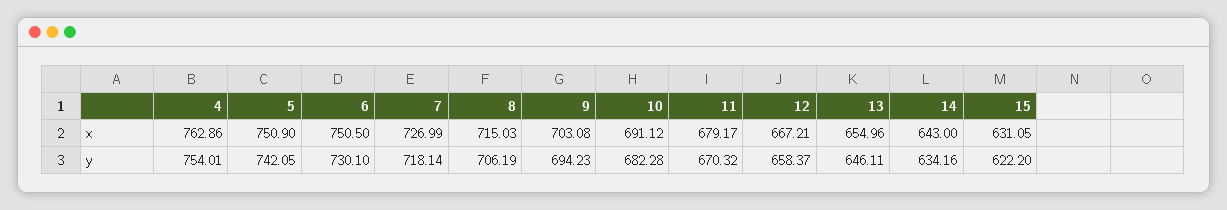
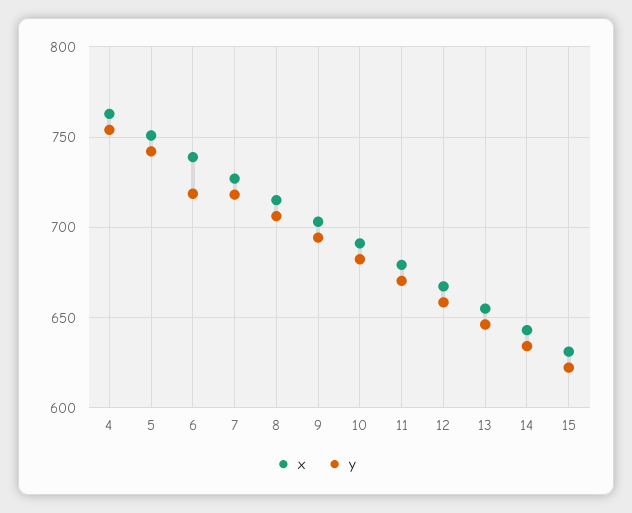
  {
    "x": {
      "4": 762.86,
      "5": 750.9,
-     "6": 750.5,
+     "6": 740,
      "7": 726.99,
      "8": 715.03,
      "9": 703.08,
      "10": 691.12,
      "11": 679.17,
      "12": 667.21,
      "13": 654.96,
      "14": 643,
      "15": 631.05
    },
    "y": {
      "4": 754.01,
      "5": 742.05,
-     "6": 730.1,
+     "6": 720,
      "7": 718.14,
      "8": 706.19,
      "9": 694.23,
      "10": 682.28,
      "11": 670.32,
      "12": 658.37,
      "13": 646.11,
      "14": 634.16,
      "15": 622.2
    }
  }

